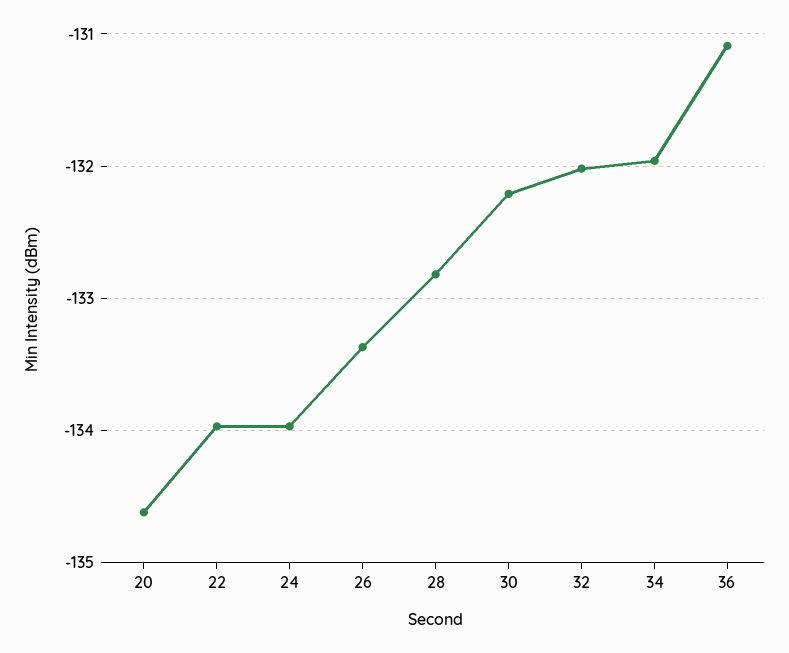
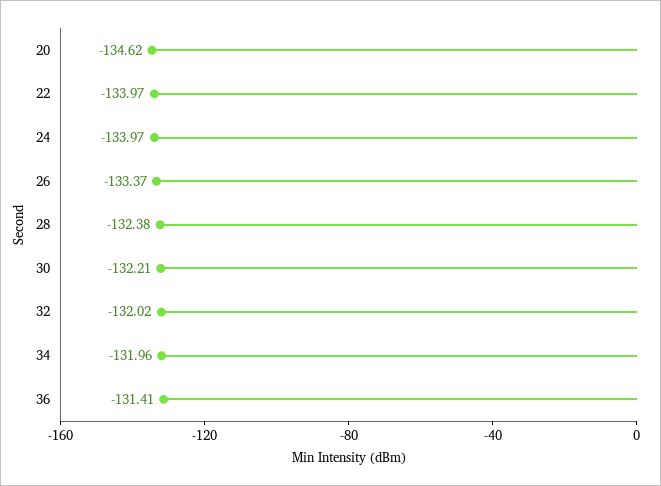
  {
    "20": -134.62,
    "22": -133.97,
    "24": -133.97,
    "26": -133.37,
-   "28": -132.8,
+   "28": -132.38,
    "30": -132.21,
    "32": -132.02,
    "34": -131.96,
-   "36": -131.1
+   "36": -131.41
  }

